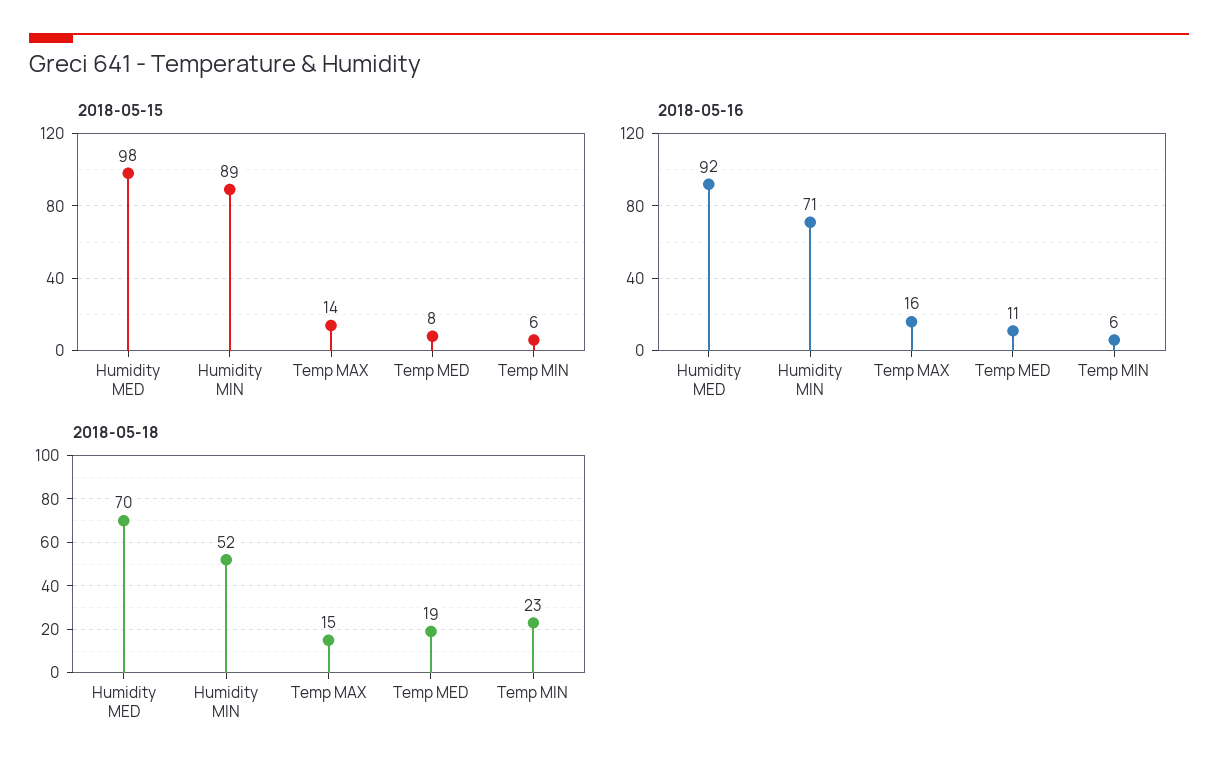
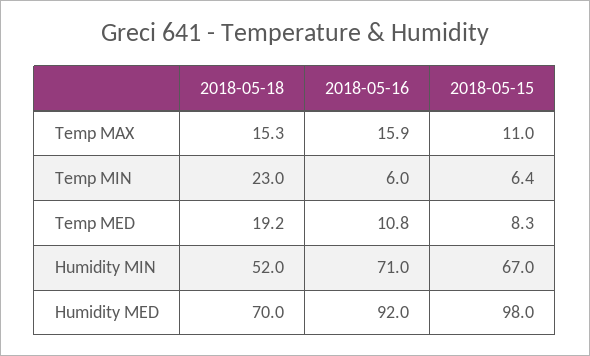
  {
    "2018-05-15": {
      "Humidity MED": 98,
-     "Humidity MIN": 89,
+     "Humidity MIN": 67,
-     "Temp MAX": 14,
+     "Temp MAX": 11,
      "Temp MED": 8.3,
      "Temp MIN": 6.4
    },
    "2018-05-16": {
      "Humidity MED": 92,
      "Humidity MIN": 71,
      "Temp MAX": 15.9,
      "Temp MED": 10.8,
      "Temp MIN": 6
    },
    "2018-05-18": {
      "Humidity MED": 70,
      "Humidity MIN": 52,
      "Temp MAX": 15.3,
      "Temp MED": 19.2,
      "Temp MIN": 23
    }
  }

